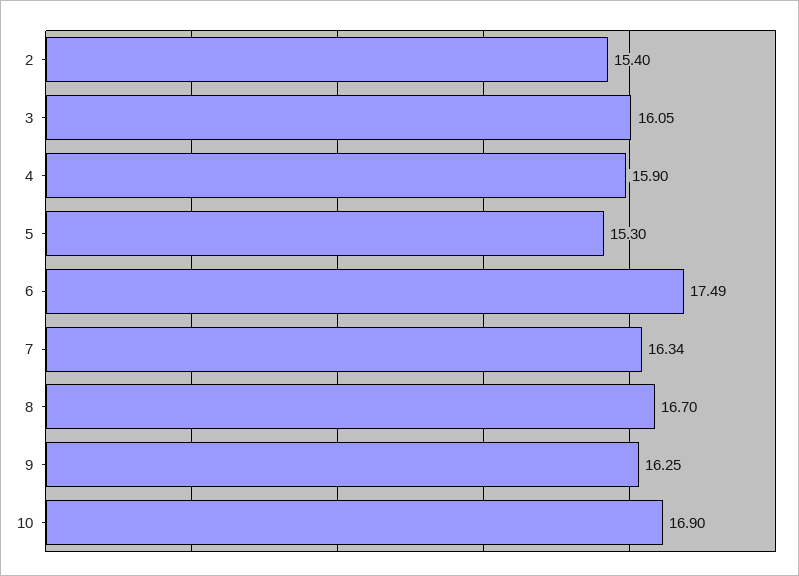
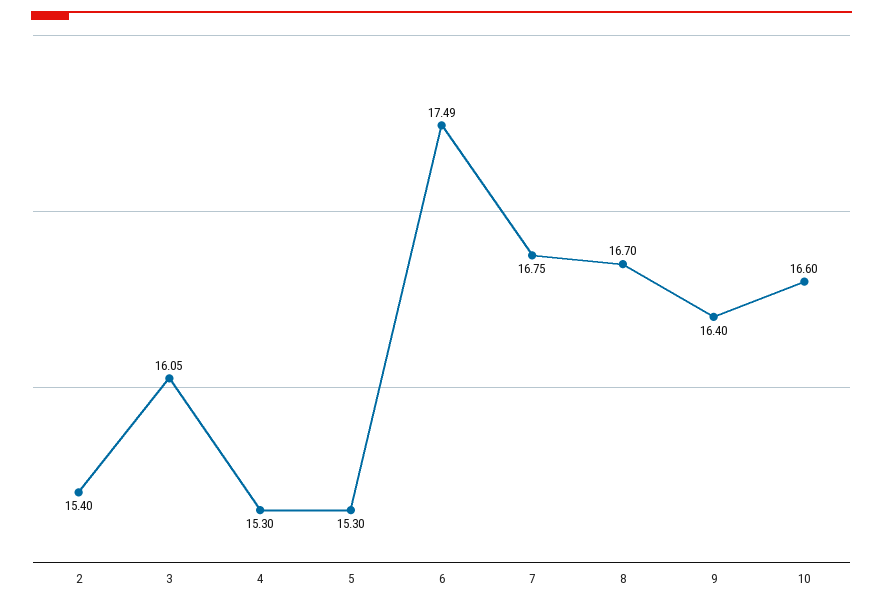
  {
    "2": 15.4,
    "3": 16.05,
-   "4": 15.9,
+   "4": 15.3,
    "5": 15.3,
    "6": 17.49,
-   "7": 16.34,
+   "7": 16.75,
    "8": 16.7,
-   "9": 16.25,
+   "9": 16.4,
-   "10": 16.9
+   "10": 16.6
  }

